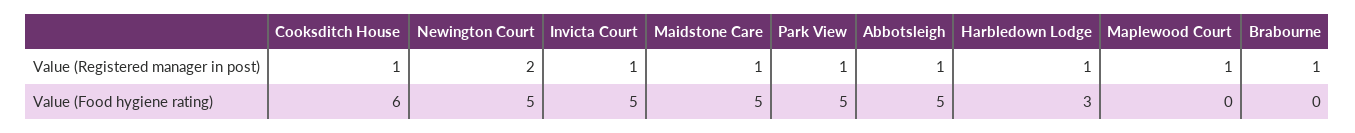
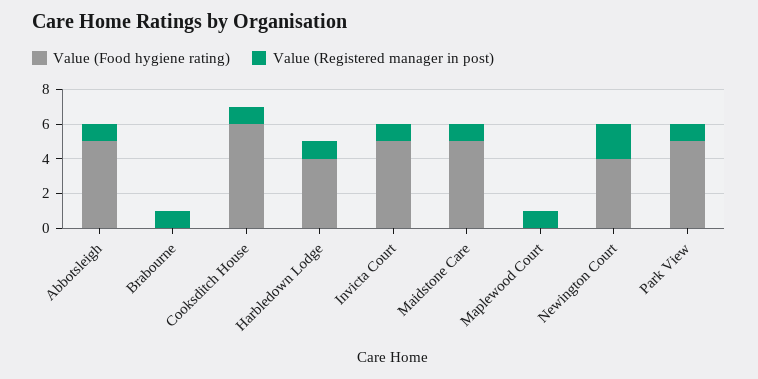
  {
    "Value (Registered manager in post)": {
      "Cooksditch House": 1,
      "Newington Court": 2,
      "Invicta Court": 1,
      "Maidstone Care": 1,
      "Park View": 1,
      "Abbotsleigh": 1,
      "Harbledown Lodge": 1,
      "Maplewood Court": 1,
      "Brabourne": 1
    },
    "Value (Food hygiene rating)": {
      "Cooksditch House": 6,
-     "Newington Court": 5,
+     "Newington Court": 4,
      "Invicta Court": 5,
      "Maidstone Care": 5,
      "Park View": 5,
      "Abbotsleigh": 5,
-     "Harbledown Lodge": 3,
+     "Harbledown Lodge": 4,
      "Maplewood Court": 0,
      "Brabourne": 0
    }
  }

